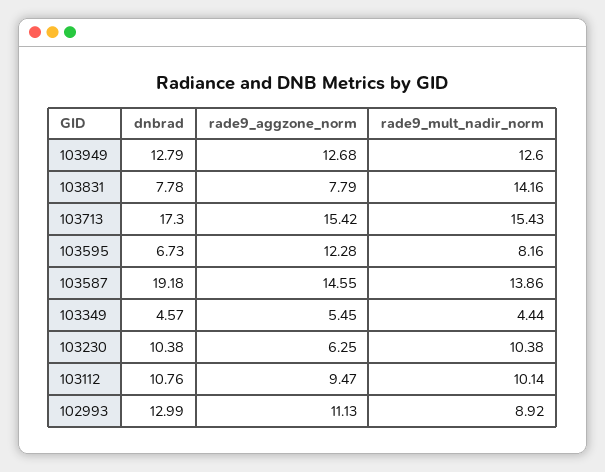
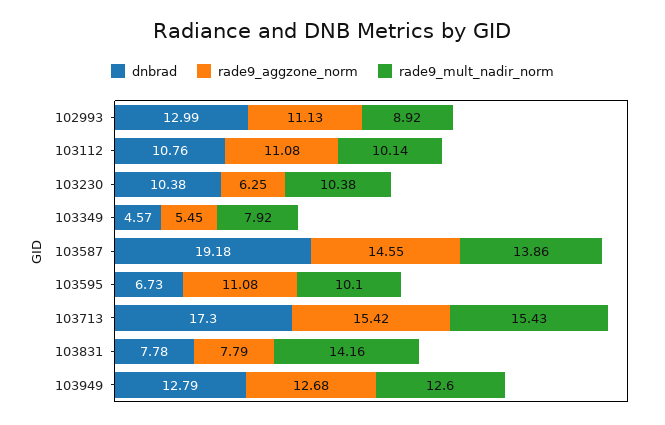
  {
    "dnbrad": {
      "103949": 12.79,
      "103831": 7.78,
      "103713": 17.3,
      "103595": 6.73,
      "103587": 19.18,
      "103349": 4.57,
      "103230": 10.38,
      "103112": 10.76,
      "102993": 12.99
    },
    "rade9_aggzone_norm": {
      "103949": 12.68,
      "103831": 7.79,
      "103713": 15.42,
-     "103595": 12.28,
+     "103595": 11.08,
      "103587": 14.55,
      "103349": 5.45,
      "103230": 6.25,
-     "103112": 9.47,
+     "103112": 11.08,
      "102993": 11.13
    },
    "rade9_mult_nadir_norm": {
      "103949": 12.6,
      "103831": 14.16,
      "103713": 15.43,
-     "103595": 8.16,
+     "103595": 10.1,
      "103587": 13.86,
-     "103349": 4.44,
+     "103349": 7.92,
      "103230": 10.38,
      "103112": 10.14,
      "102993": 8.92
    }
  }

